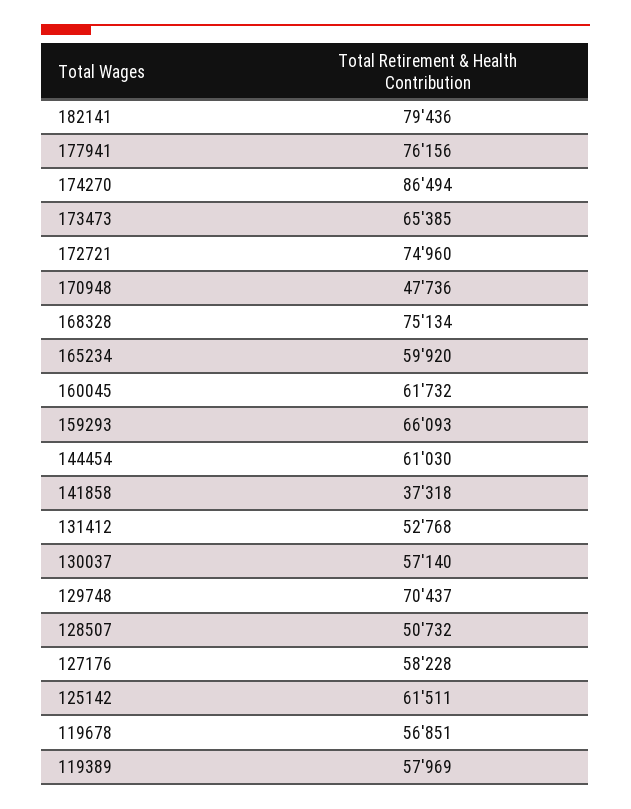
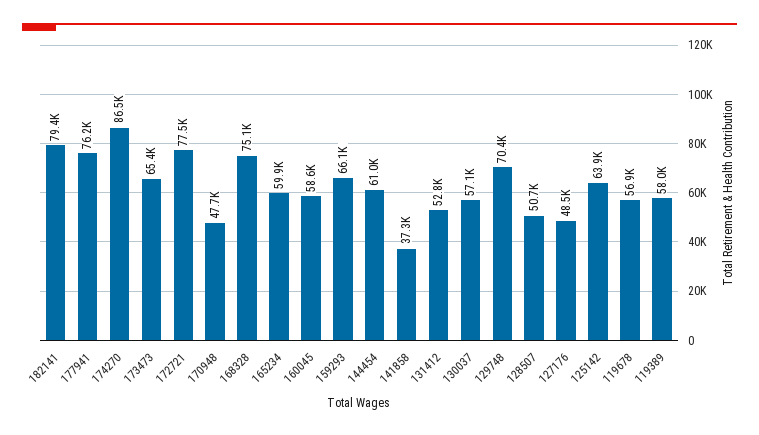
  {
    "182141": 79436,
    "177941": 76156,
    "174270": 86494,
    "173473": 65385,
-   "172721": 74960,
+   "172721": 77500,
    "170948": 47736,
    "168328": 75134,
    "165234": 59920,
-   "160045": 61732,
+   "160045": 58600,
    "159293": 66093,
    "144454": 61030,
    "141858": 37318,
    "131412": 52768,
    "130037": 57140,
    "129748": 70437,
    "128507": 50732,
-   "127176": 58228,
+   "127176": 48500,
-   "125142": 61511,
+   "125142": 63900,
    "119678": 56851,
    "119389": 57969
  }

